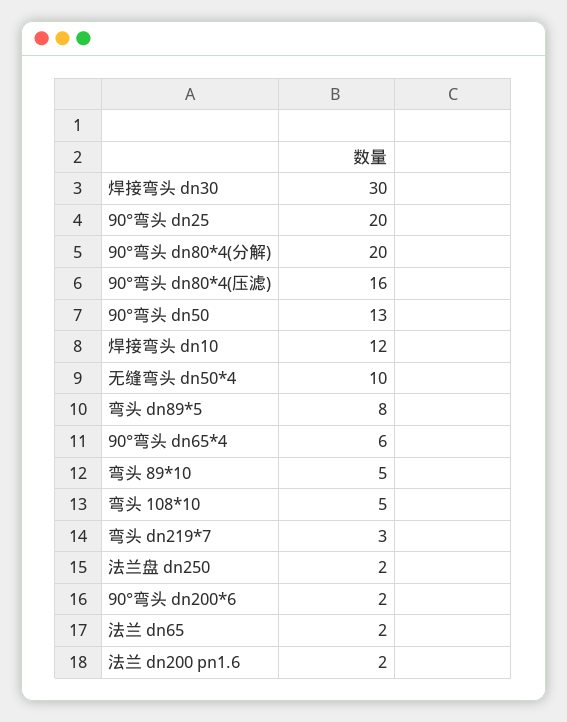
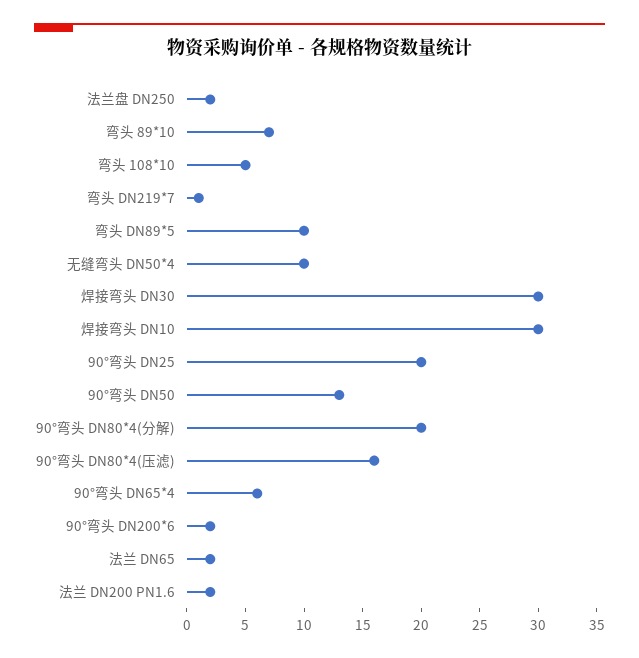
  {
    "焊接弯头 dn30": 30,
    "90°弯头 dn25": 20,
    "90°弯头 dn80*4(分解)": 20,
    "90°弯头 dn80*4(压滤)": 16,
    "90°弯头 dn50": 13,
-   "焊接弯头 dn10": 12,
+   "焊接弯头 dn10": 30,
    "无缝弯头 dn50*4": 10,
-   "弯头 dn89*5": 8,
+   "弯头 dn89*5": 10,
    "90°弯头 dn65*4": 6,
-   "弯头 89*10": 5,
+   "弯头 89*10": 7,
    "弯头 108*10": 5,
-   "弯头 dn219*7": 3,
+   "弯头 dn219*7": 1,
    "法兰盘 dn250": 2,
    "90°弯头 dn200*6": 2,
    "法兰 dn65": 2,
    "法兰 dn200 pn1.6": 2
  }

